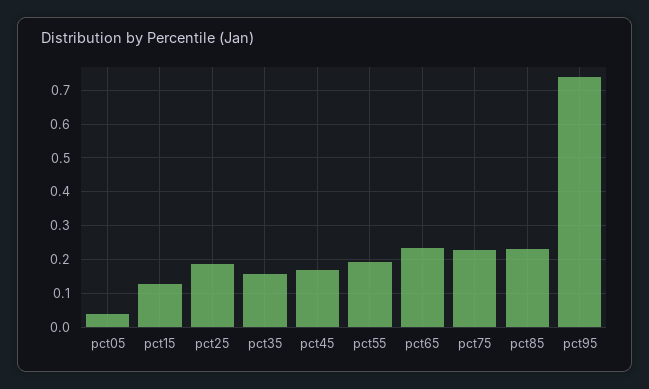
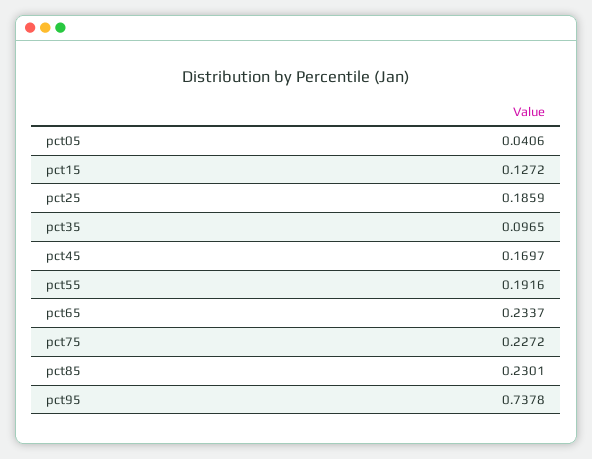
  {
    "pct05": 0.0406,
    "pct15": 0.1272,
    "pct25": 0.1859,
-   "pct35": 0.16,
+   "pct35": 0.0965,
    "pct45": 0.1697,
    "pct55": 0.1916,
    "pct65": 0.2337,
    "pct75": 0.2272,
    "pct85": 0.2301,
    "pct95": 0.7378
  }

